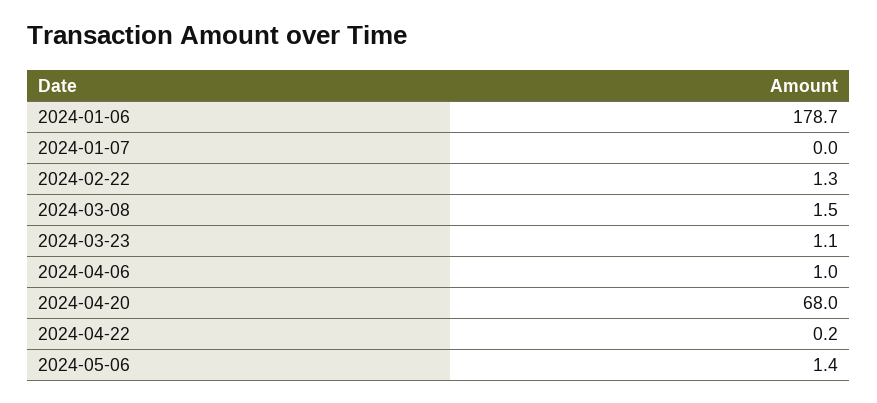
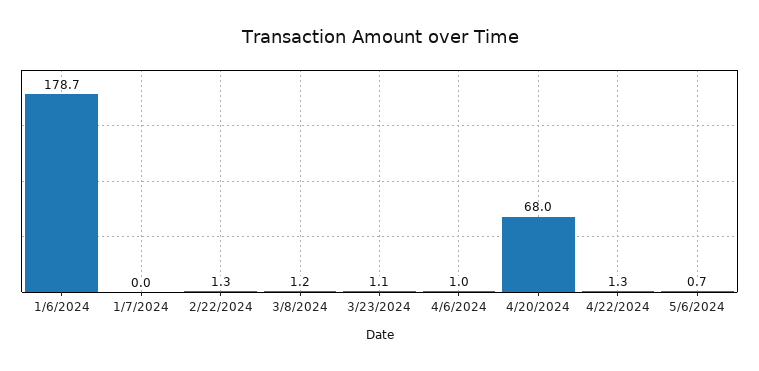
  {
    "2024-01-06": 178.7,
    "2024-01-07": 0,
    "2024-02-22": 1.3,
-   "2024-03-08": 1.5,
+   "2024-03-08": 1.2,
    "2024-03-23": 1.1,
    "2024-04-06": 1,
    "2024-04-20": 68,
-   "2024-04-22": 0.2,
+   "2024-04-22": 1.3,
-   "2024-05-06": 1.4
+   "2024-05-06": 0.7
  }

